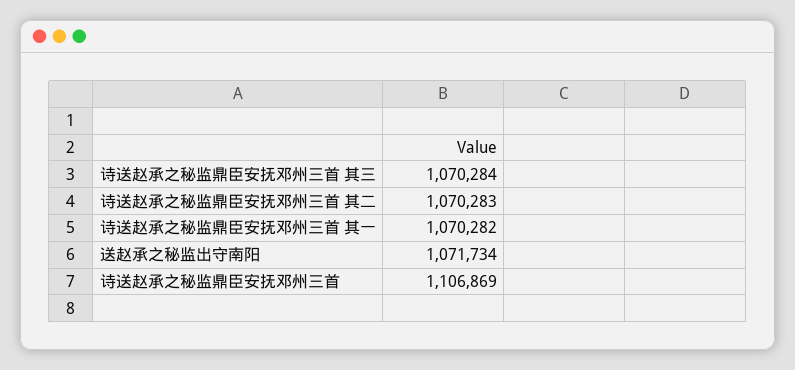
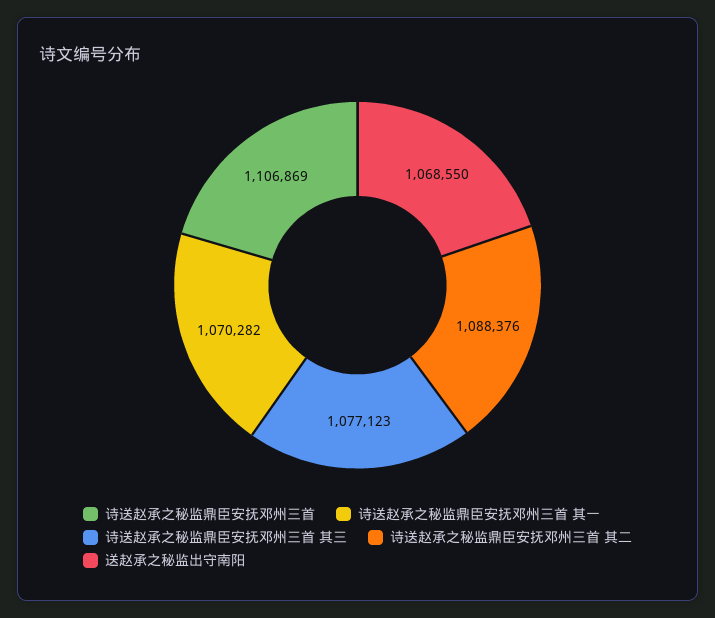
  {
-   "诗送赵承之秘监鼎臣安抚邓州三首 其三": 1070284,
+   "诗送赵承之秘监鼎臣安抚邓州三首 其三": 1077123,
-   "诗送赵承之秘监鼎臣安抚邓州三首 其二": 1070283,
+   "诗送赵承之秘监鼎臣安抚邓州三首 其二": 1088376,
    "诗送赵承之秘监鼎臣安抚邓州三首 其一": 1070282,
-   "送赵承之秘监出守南阳": 1071734,
+   "送赵承之秘监出守南阳": 1068550,
    "诗送赵承之秘监鼎臣安抚邓州三首": 1106869
  }

